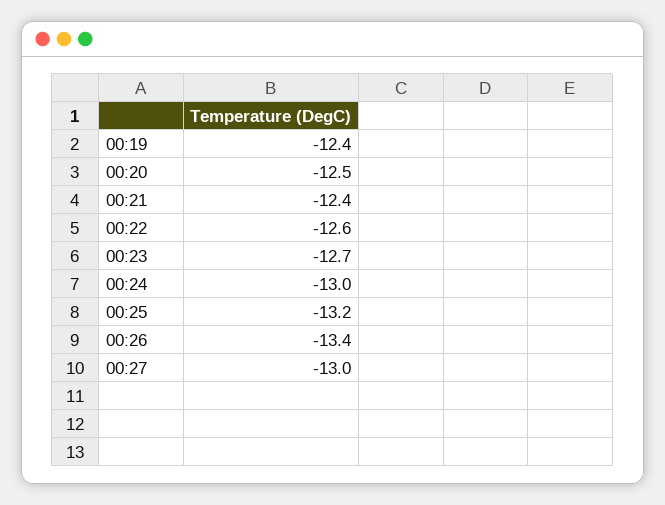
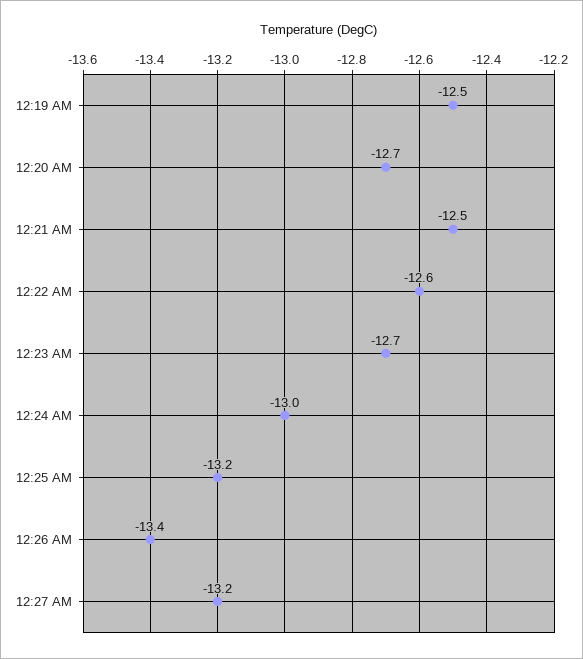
  {
-   "00:19": -12.4,
+   "00:19": -12.5,
-   "00:20": -12.5,
+   "00:20": -12.7,
-   "00:21": -12.4,
+   "00:21": -12.5,
    "00:22": -12.6,
    "00:23": -12.7,
    "00:24": -13,
    "00:25": -13.2,
    "00:26": -13.4,
-   "00:27": -13
+   "00:27": -13.2
  }

